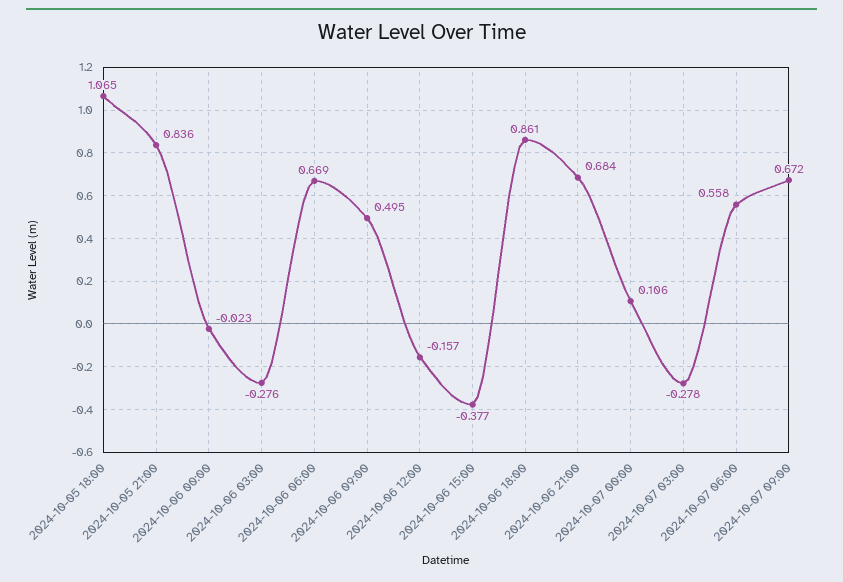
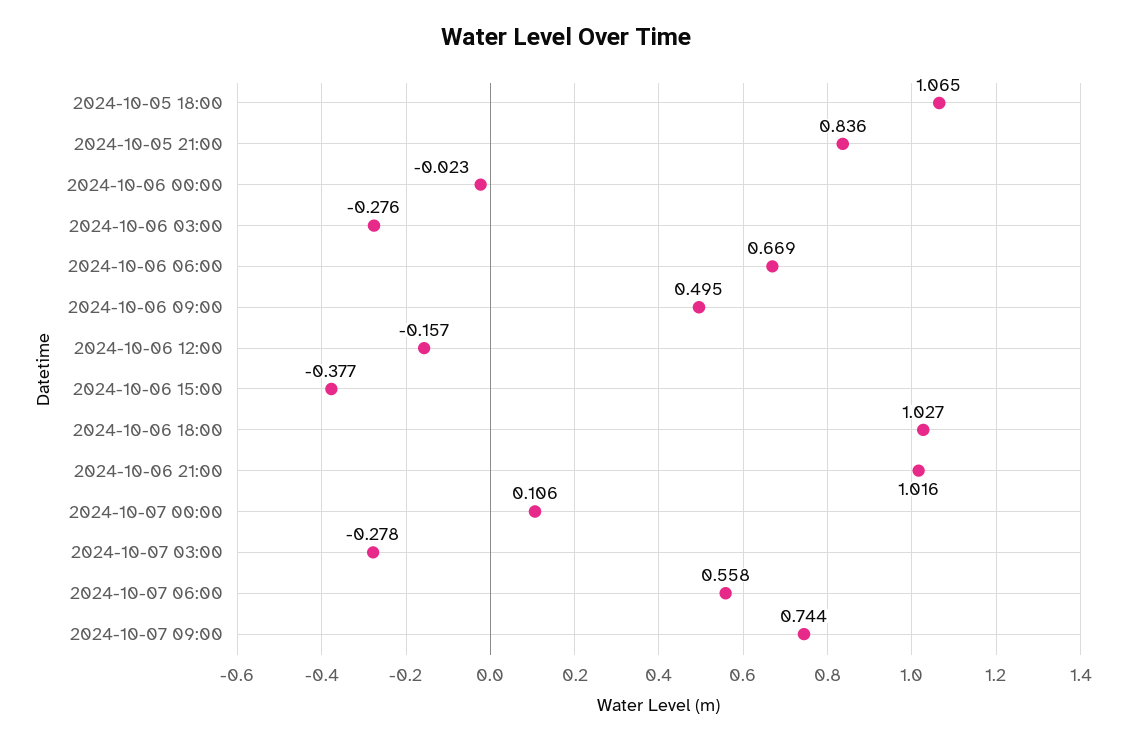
  {
    "2024-10-05 18:00": 1.065,
    "2024-10-05 21:00": 0.836,
    "2024-10-06 00:00": -0.023,
    "2024-10-06 03:00": -0.276,
    "2024-10-06 06:00": 0.669,
    "2024-10-06 09:00": 0.495,
    "2024-10-06 12:00": -0.157,
    "2024-10-06 15:00": -0.377,
-   "2024-10-06 18:00": 0.861,
+   "2024-10-06 18:00": 1.027,
-   "2024-10-06 21:00": 0.684,
+   "2024-10-06 21:00": 1.016,
    "2024-10-07 00:00": 0.106,
    "2024-10-07 03:00": -0.278,
    "2024-10-07 06:00": 0.558,
-   "2024-10-07 09:00": 0.672
+   "2024-10-07 09:00": 0.744
  }

